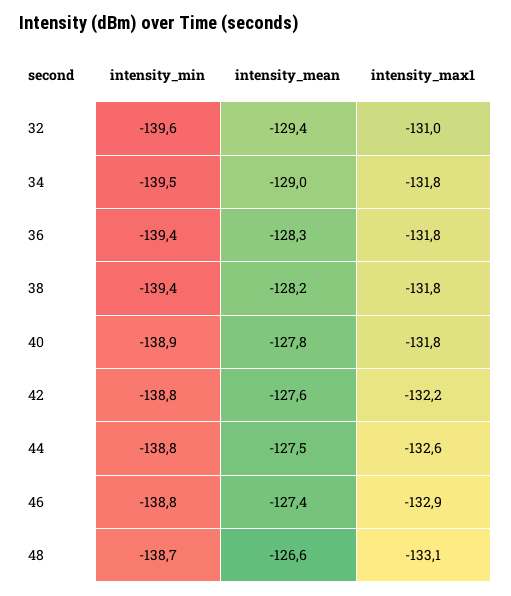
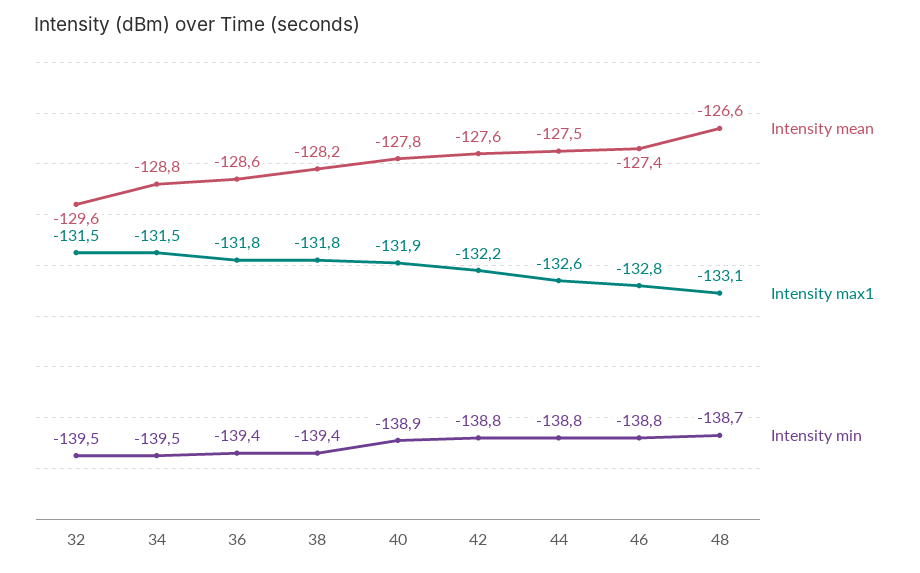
  {
    "intensity_min": {
-     "32": -139.6,
+     "32": -139.5,
      "34": -139.5,
      "36": -139.4,
      "38": -139.4,
      "40": -138.9,
      "42": -138.8,
      "44": -138.8,
      "46": -138.8,
      "48": -138.7
    },
    "intensity_mean": {
-     "32": -129.4,
+     "32": -129.6,
-     "34": -129,
+     "34": -128.8,
-     "36": -128.3,
+     "36": -128.6,
      "38": -128.2,
      "40": -127.8,
      "42": -127.6,
      "44": -127.5,
      "46": -127.4,
      "48": -126.6
    },
    "intensity_max1": {
-     "32": -131,
+     "32": -131.5,
-     "34": -131.8,
+     "34": -131.5,
      "36": -131.8,
      "38": -131.8,
-     "40": -131.8,
+     "40": -131.9,
      "42": -132.2,
      "44": -132.6,
-     "46": -132.9,
+     "46": -132.8,
      "48": -133.1
    }
  }

